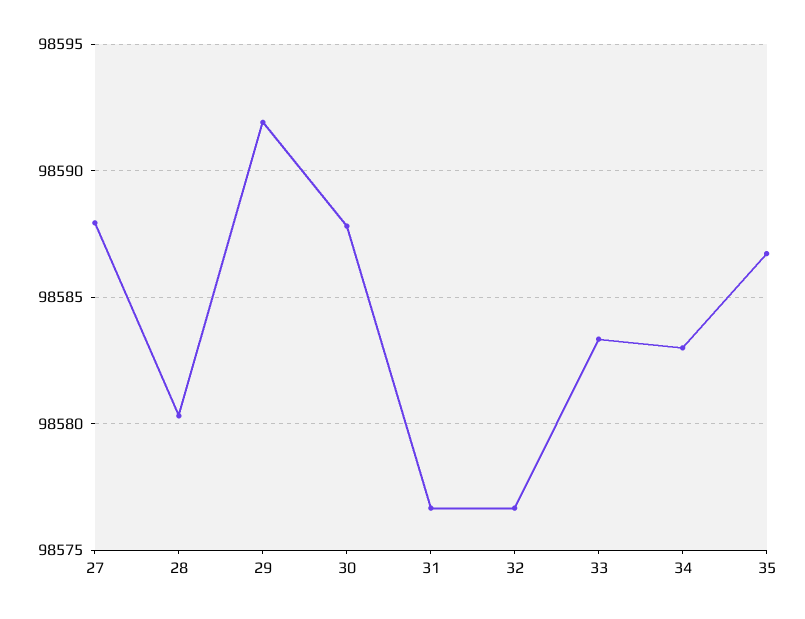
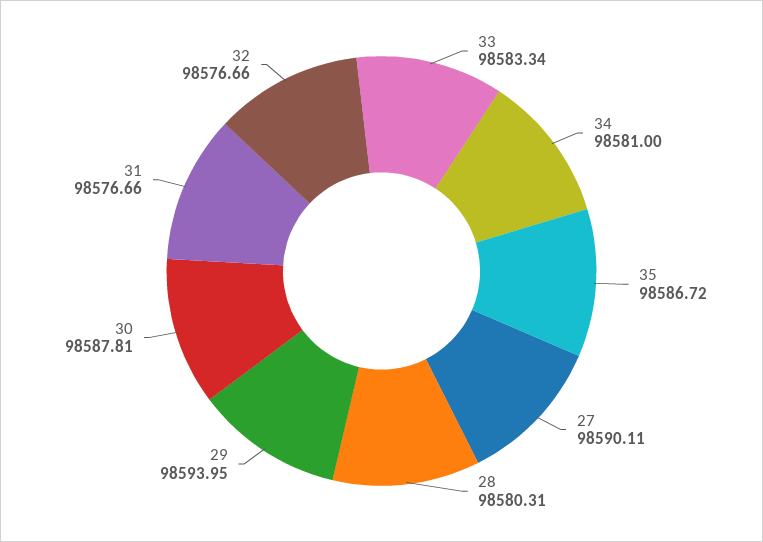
  {
-   "27": 98588,
+   "27": 98590.11,
    "28": 98580.31,
-   "29": 98592,
+   "29": 98593.95,
    "30": 98587.81,
    "31": 98576.66,
    "32": 98576.66,
    "33": 98583.34,
-   "34": 98583,
+   "34": 98581,
    "35": 98586.72
  }

